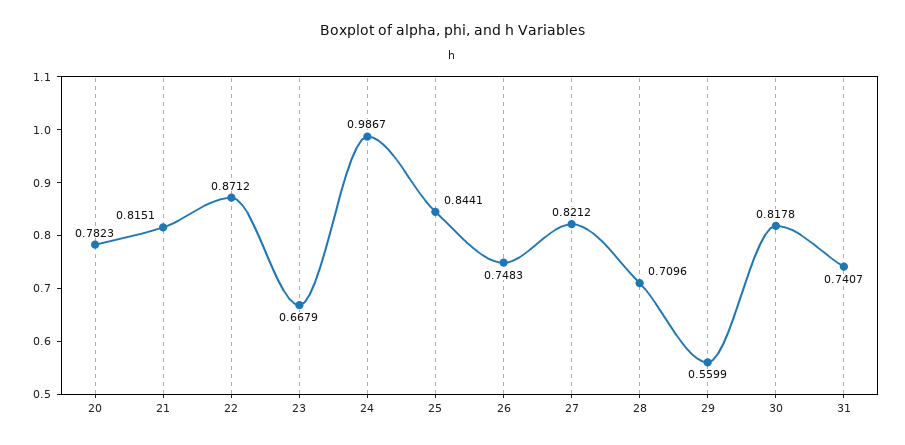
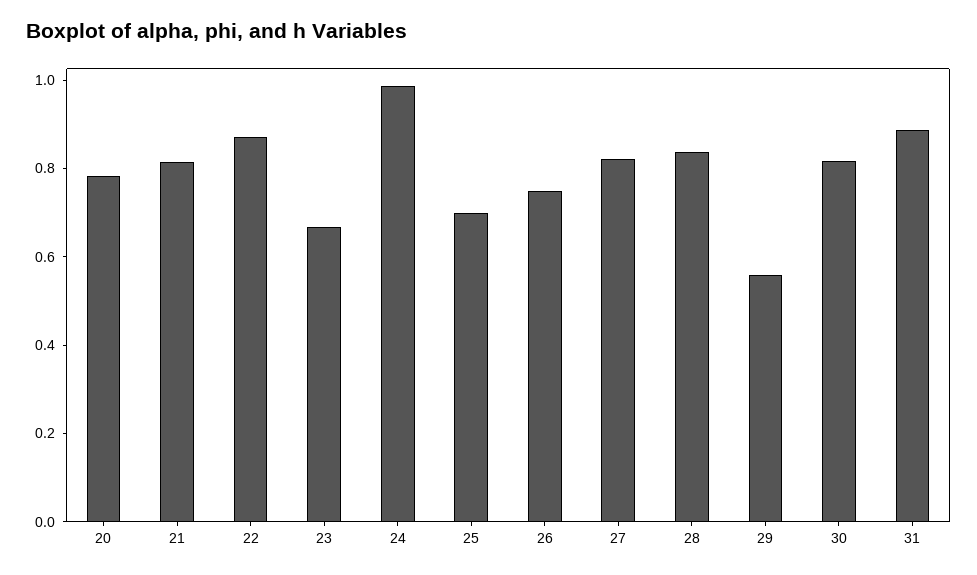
  {
    "20": 0.7823,
    "21": 0.8151,
    "22": 0.8712,
    "23": 0.6679,
    "24": 0.9867,
-   "25": 0.8441,
+   "25": 0.7,
    "26": 0.7483,
    "27": 0.8212,
-   "28": 0.7096,
+   "28": 0.85,
    "29": 0.5599,
    "30": 0.8178,
-   "31": 0.7407
+   "31": 0.9
  }

